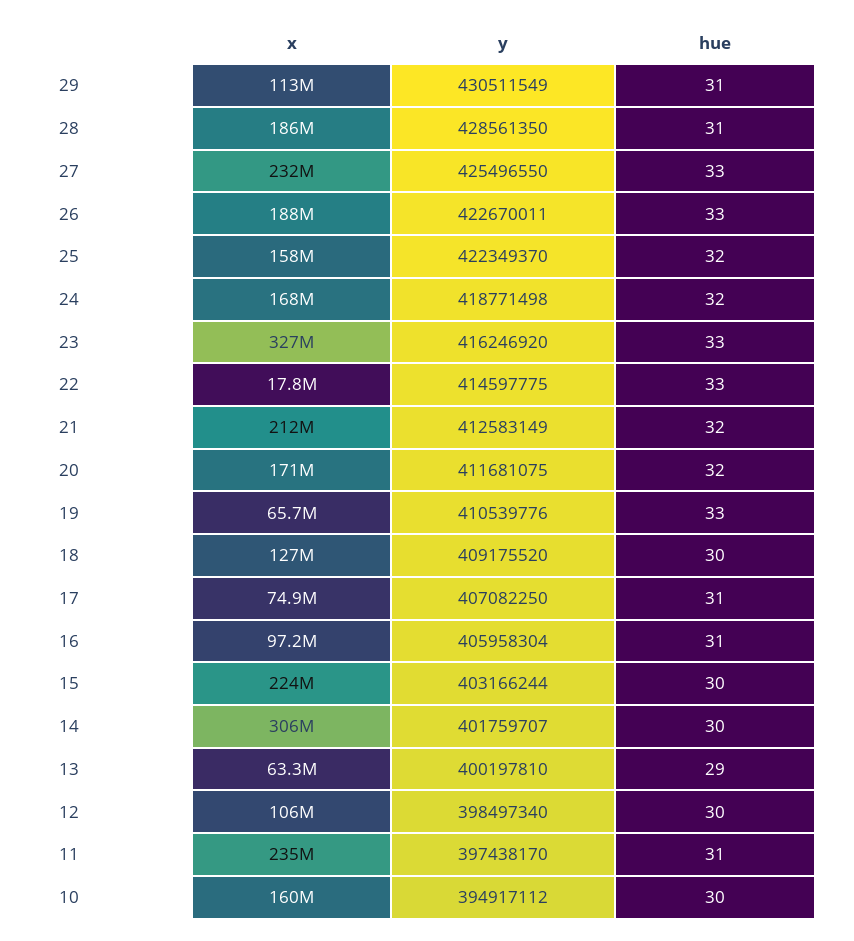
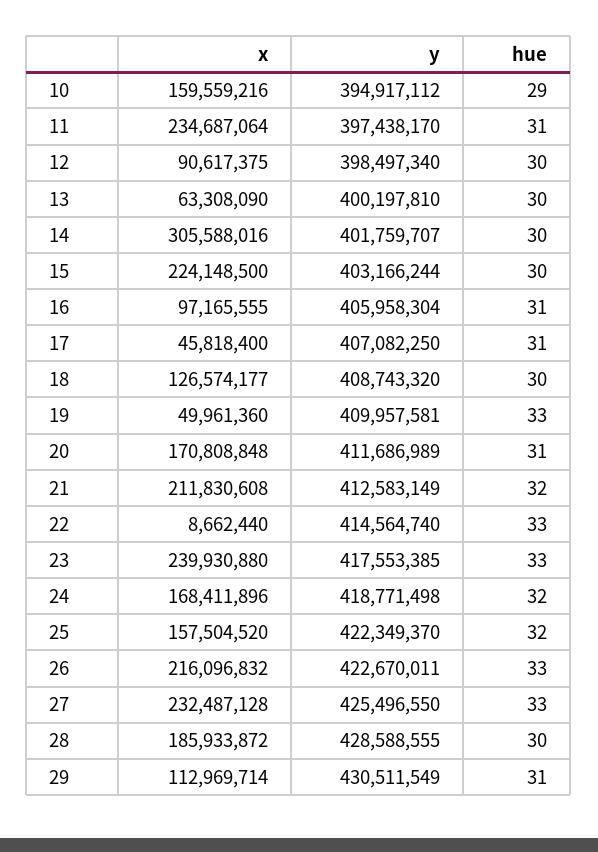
  {
    "x": {
      "29": 112969714,
      "28": 185933872,
      "27": 232487128,
-     "26": 188000000,
+     "26": 216096832,
      "25": 157504520,
      "24": 168411896,
-     "23": 327000000,
+     "23": 239930880,
-     "22": 17800000,
+     "22": 8662440,
      "21": 211830608,
      "20": 170808848,
-     "19": 65700000,
+     "19": 49961360,
      "18": 126574177,
-     "17": 74900000,
+     "17": 45818400,
      "16": 97165555,
      "15": 224148500,
      "14": 305588016,
      "13": 63308090,
-     "12": 106000000,
+     "12": 90617375,
      "11": 234687064,
      "10": 159559216
    },
    "y": {
      "29": 430511549,
-     "28": 428561350,
+     "28": 428588555,
      "27": 425496550,
      "26": 422670011,
      "25": 422349370,
      "24": 418771498,
-     "23": 416246920,
+     "23": 417553385,
-     "22": 414597775,
+     "22": 414564740,
      "21": 412583149,
-     "20": 411681075,
+     "20": 411686989,
-     "19": 410539776,
+     "19": 409957581,
-     "18": 409175520,
+     "18": 408743320,
      "17": 407082250,
      "16": 405958304,
      "15": 403166244,
      "14": 401759707,
      "13": 400197810,
      "12": 398497340,
      "11": 397438170,
      "10": 394917112
    },
    "hue": {
      "29": 31,
-     "28": 31,
+     "28": 30,
      "27": 33,
      "26": 33,
      "25": 32,
      "24": 32,
      "23": 33,
      "22": 33,
      "21": 32,
-     "20": 32,
+     "20": 31,
      "19": 33,
      "18": 30,
      "17": 31,
      "16": 31,
      "15": 30,
      "14": 30,
-     "13": 29,
+     "13": 30,
      "12": 30,
      "11": 31,
-     "10": 30
+     "10": 29
    }
  }

